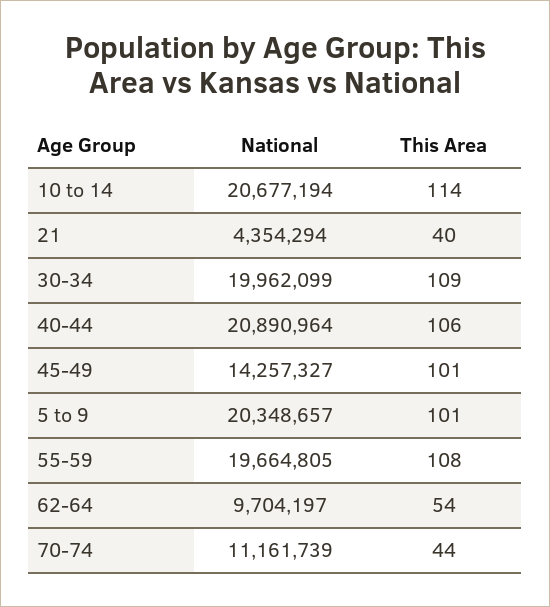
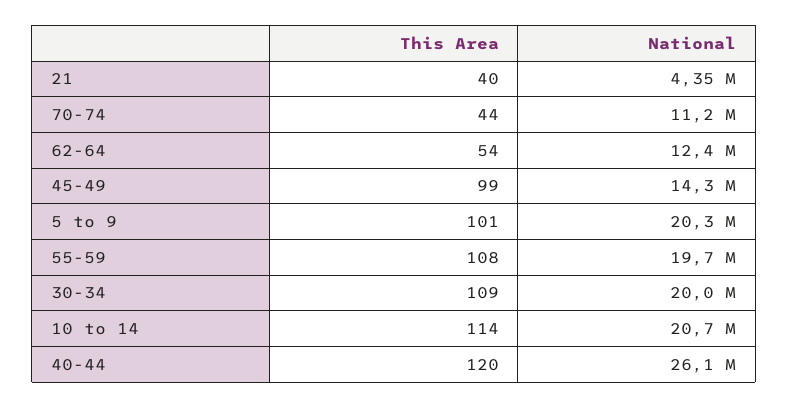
  {
    "National": {
      "10 to 14": 20677194,
      "21": 4354294,
      "30-34": 19962099,
-     "40-44": 20890964,
+     "40-44": 26100000,
      "45-49": 14257327,
      "5 to 9": 20348657,
      "55-59": 19664805,
-     "62-64": 9704197,
+     "62-64": 12400000,
      "70-74": 11161739
    },
    "This Area": {
      "10 to 14": 114,
      "21": 40,
      "30-34": 109,
-     "40-44": 106,
+     "40-44": 120,
-     "45-49": 101,
+     "45-49": 99,
      "5 to 9": 101,
      "55-59": 108,
      "62-64": 54,
      "70-74": 44
    }
  }

